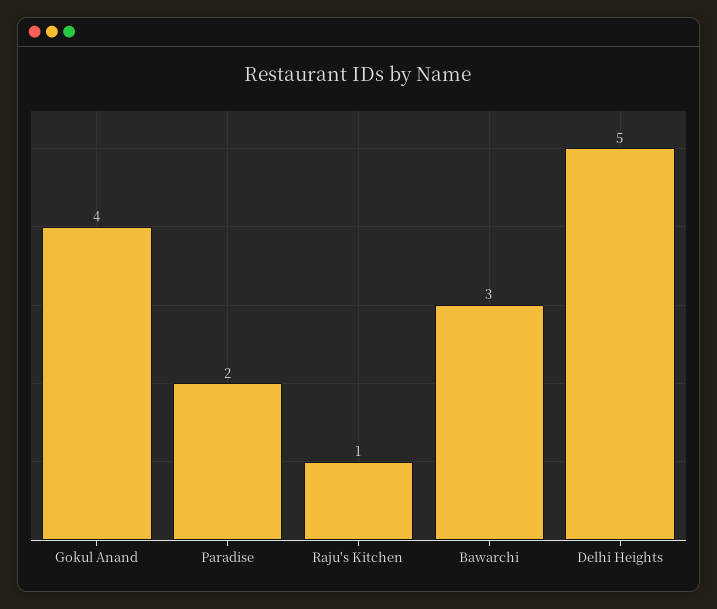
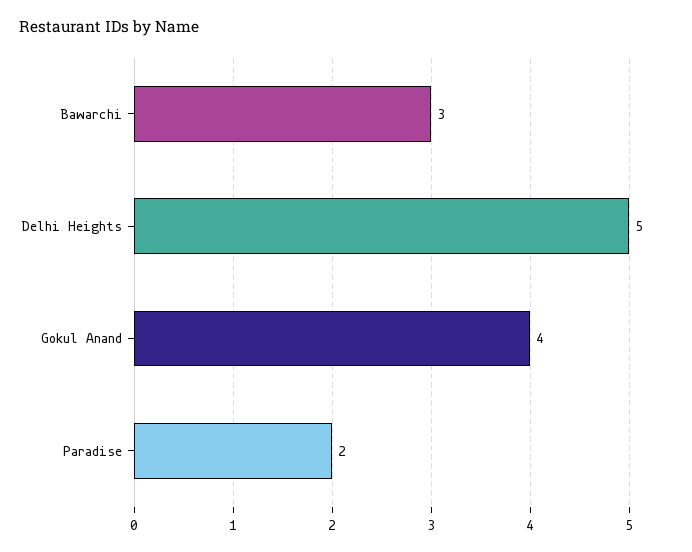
  {
    "Gokul Anand": 4,
    "Paradise": 2,
-   "Raju's Kitchen": 1,
    "Bawarchi": 3,
    "Delhi Heights": 5
  }

